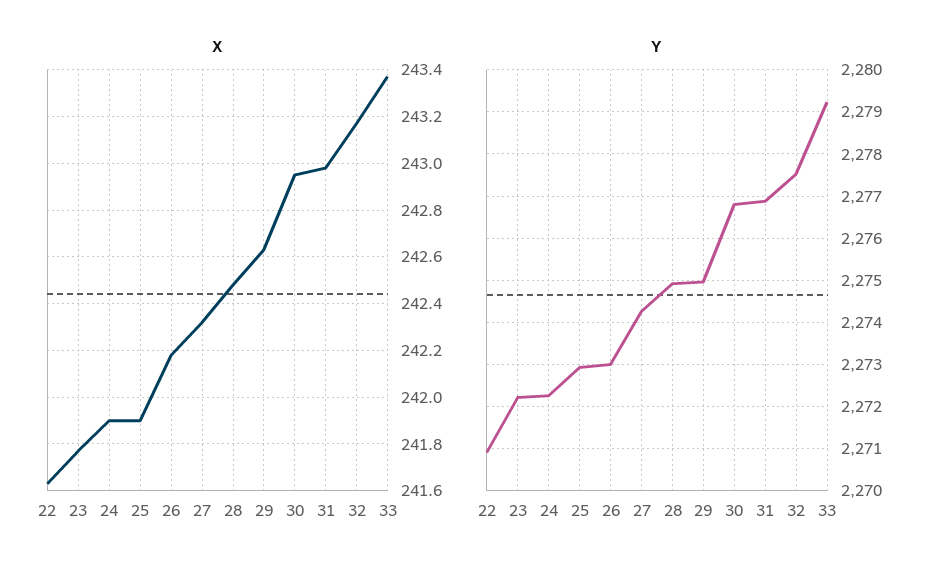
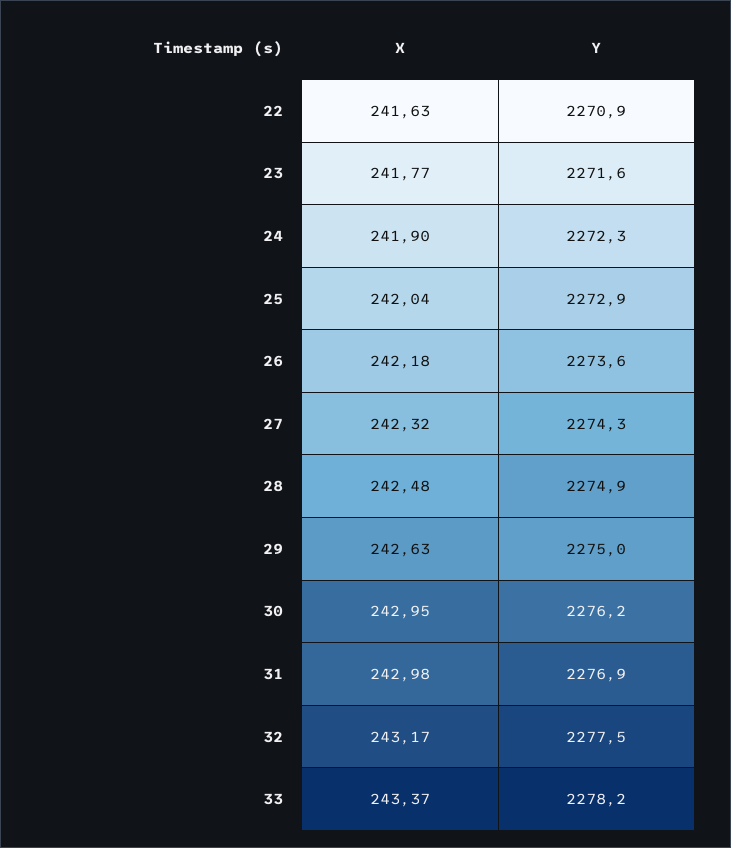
  {
    "X": {
      "22": 241.63,
      "23": 241.77,
      "24": 241.9,
-     "25": 241.9,
+     "25": 242.04,
      "26": 242.18,
      "27": 242.32,
      "28": 242.48,
      "29": 242.63,
      "30": 242.95,
      "31": 242.98,
      "32": 243.17,
      "33": 243.37
    },
    "Y": {
      "22": 2270.9,
-     "23": 2272.2,
+     "23": 2271.6,
      "24": 2272.3,
      "25": 2272.9,
-     "26": 2273,
+     "26": 2273.6,
      "27": 2274.3,
      "28": 2274.9,
      "29": 2275,
-     "30": 2276.8,
+     "30": 2276.2,
      "31": 2276.9,
      "32": 2277.5,
-     "33": 2279.2
+     "33": 2278.2
    }
  }

